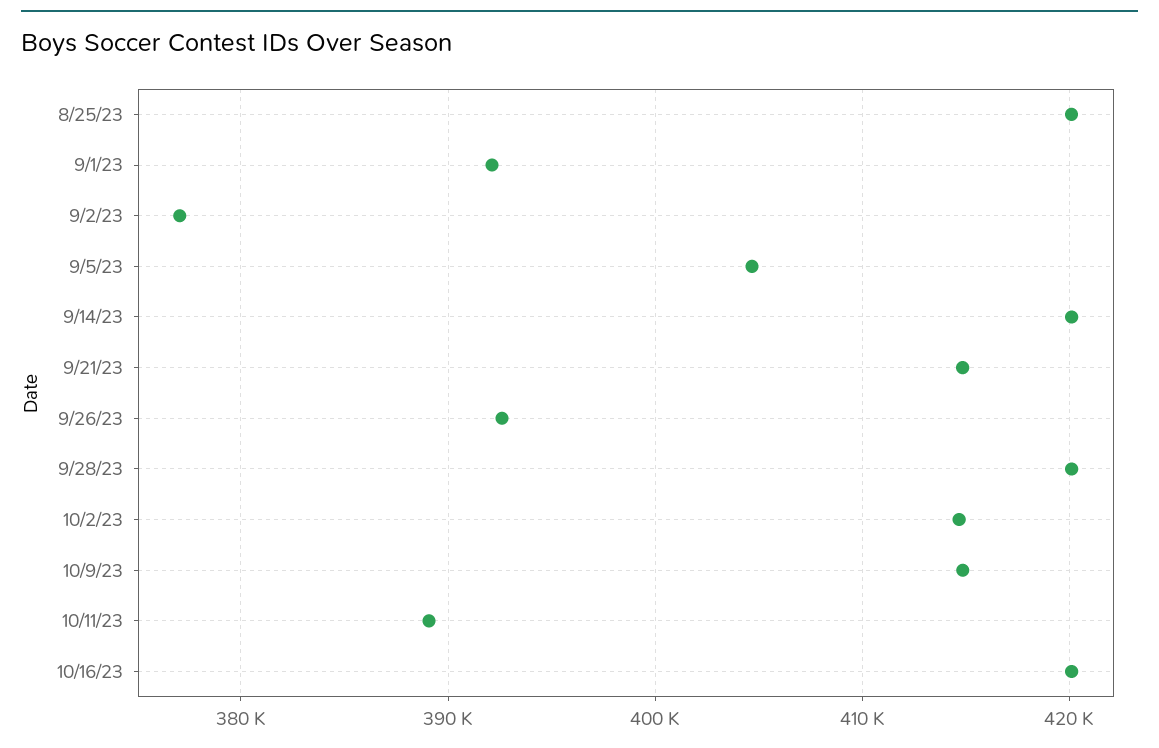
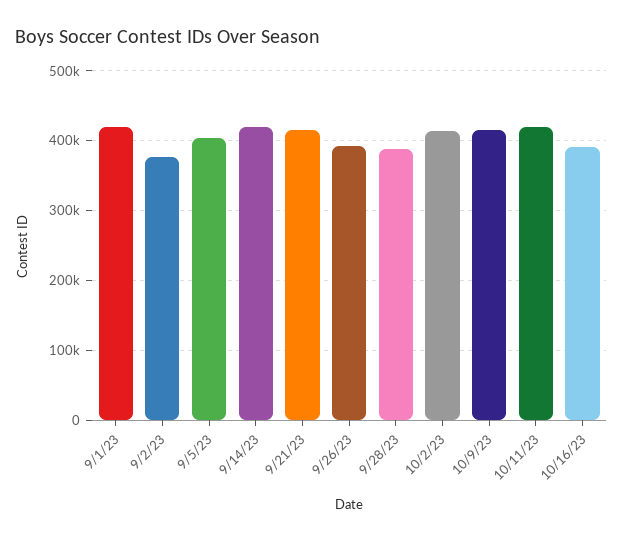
  {
-   "8/25/23": 420000,
-   "9/1/23": 392000,
+   "9/1/23": 420000,
    "9/2/23": 377000,
    "9/5/23": 405000,
    "9/14/23": 420000,
    "9/21/23": 415000,
    "9/26/23": 393000,
-   "9/28/23": 420000,
+   "9/28/23": 390000,
    "10/2/23": 415000,
    "10/9/23": 415000,
-   "10/11/23": 389000,
+   "10/11/23": 420000,
-   "10/16/23": 420000
+   "10/16/23": 390000
  }

